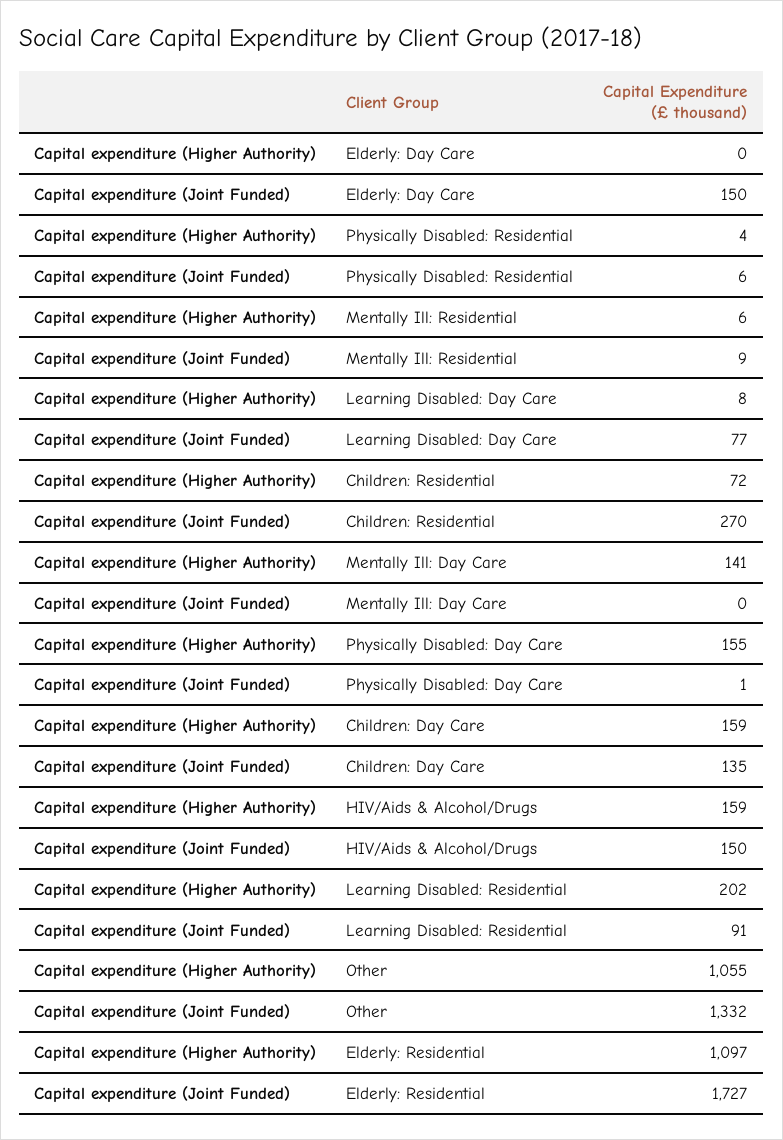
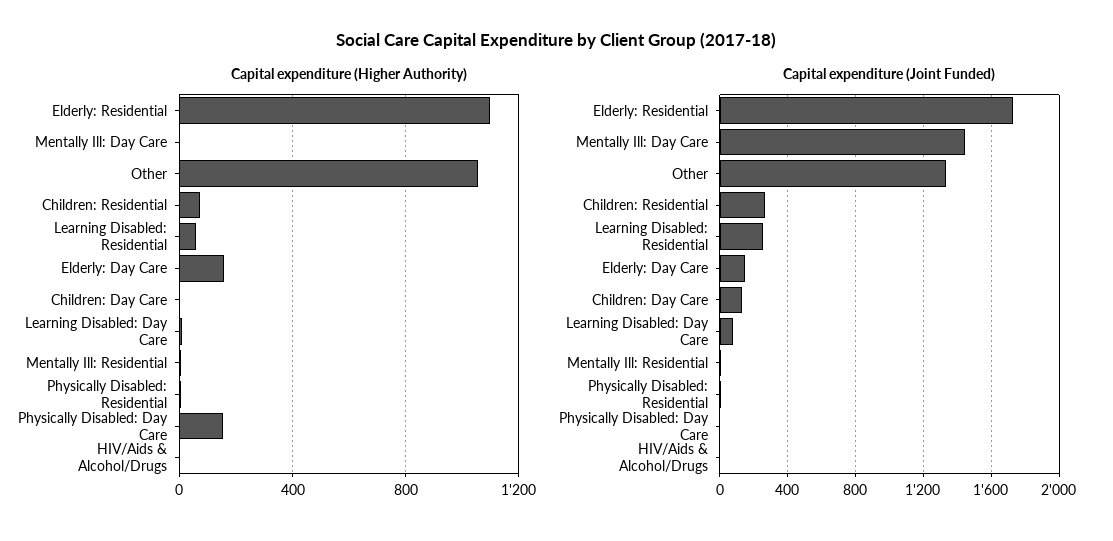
  {
    "Capital expenditure (Higher Authority)": {
-     "Elderly: Day Care": 0,
+     "Elderly: Day Care": 150,
      "Physically Disabled: Residential": 4,
      "Mentally Ill: Residential": 6,
      "Learning Disabled: Day Care": 8,
      "Children: Residential": 72,
-     "Mentally Ill: Day Care": 141,
+     "Mentally Ill: Day Care": 0,
      "Physically Disabled: Day Care": 155,
-     "Children: Day Care": 159,
+     "Children: Day Care": 0,
-     "HIV/Aids & Alcohol/Drugs": 159,
+     "HIV/Aids & Alcohol/Drugs": 0,
-     "Learning Disabled: Residential": 202,
+     "Learning Disabled: Residential": 50,
      "Other": 1055,
      "Elderly: Residential": 1097
    },
    "Capital expenditure (Joint Funded)": {
      "Elderly: Day Care": 150,
      "Physically Disabled: Residential": 6,
      "Mentally Ill: Residential": 9,
      "Learning Disabled: Day Care": 77,
      "Children: Residential": 270,
-     "Mentally Ill: Day Care": 0,
+     "Mentally Ill: Day Care": 1450,
      "Physically Disabled: Day Care": 1,
      "Children: Day Care": 135,
-     "HIV/Aids & Alcohol/Drugs": 150,
+     "HIV/Aids & Alcohol/Drugs": 0,
-     "Learning Disabled: Residential": 91,
+     "Learning Disabled: Residential": 250,
      "Other": 1332,
      "Elderly: Residential": 1727
    }
  }

